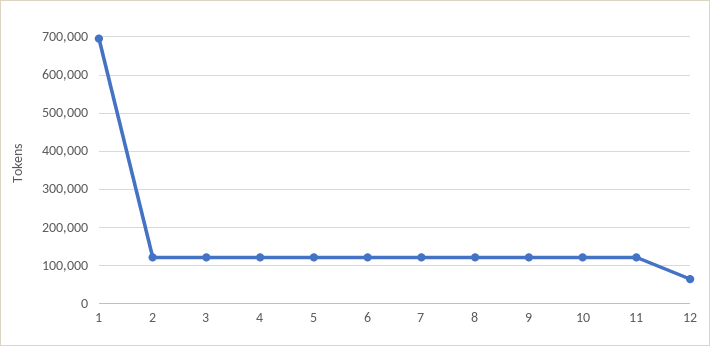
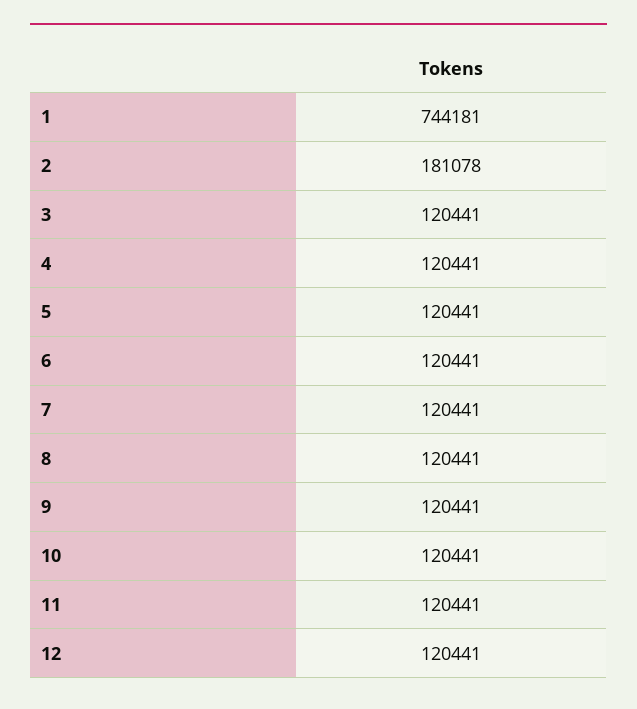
  {
-   "1": 700000,
+   "1": 744181,
-   "2": 120000,
+   "2": 181078,
    "3": 120441,
    "4": 120441,
    "5": 120441,
    "6": 120441,
    "7": 120441,
    "8": 120441,
    "9": 120441,
    "10": 120441,
    "11": 120441,
-   "12": 60000
+   "12": 120441
  }

